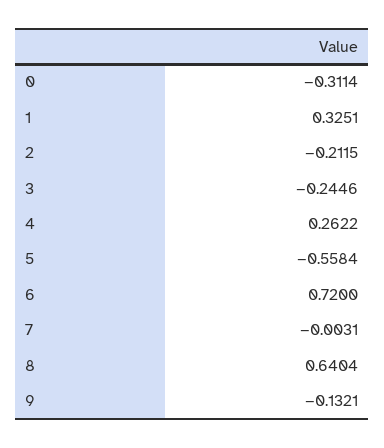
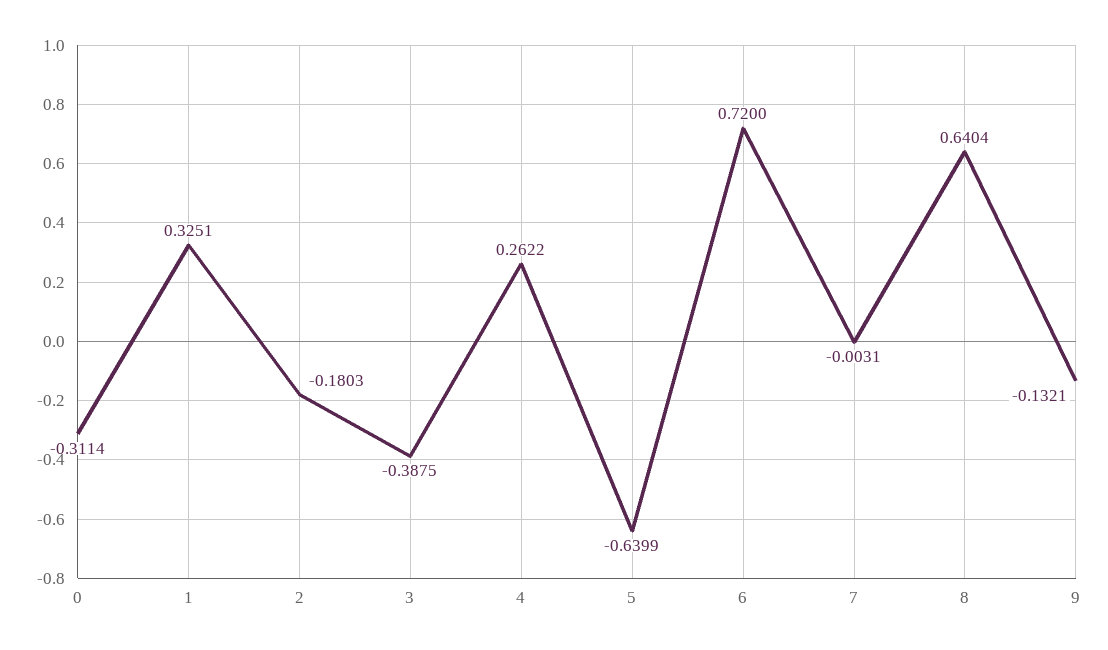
  {
    "0": -0.3114,
    "1": 0.3251,
-   "2": -0.2115,
+   "2": -0.1803,
-   "3": -0.2446,
+   "3": -0.3875,
    "4": 0.2622,
-   "5": -0.5584,
+   "5": -0.6399,
    "6": 0.72,
    "7": -0.0031,
    "8": 0.6404,
    "9": -0.1321
  }

